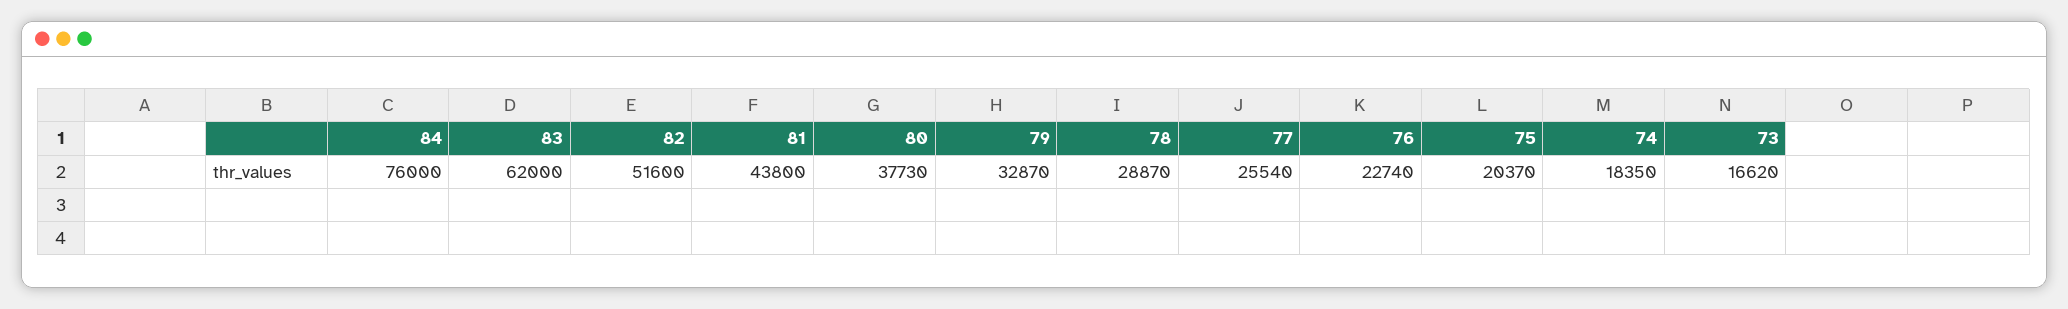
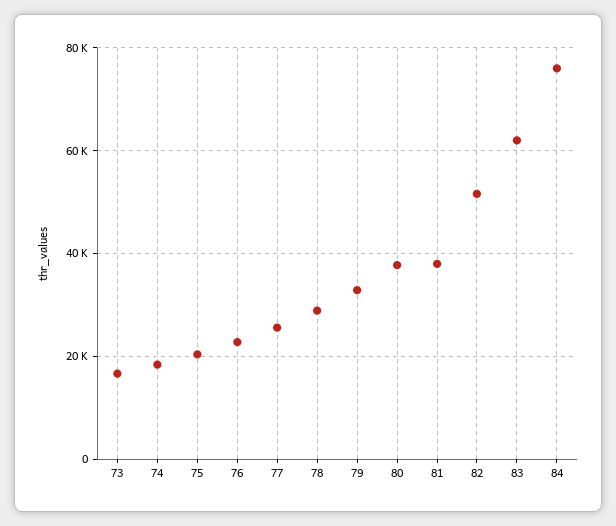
  {
    "84": 76000,
    "83": 62000,
    "82": 51600,
-   "81": 43800,
+   "81": 38000,
    "80": 37730,
    "79": 32870,
    "78": 28870,
    "77": 25540,
    "76": 22740,
    "75": 20370,
    "74": 18350,
    "73": 16620
  }

